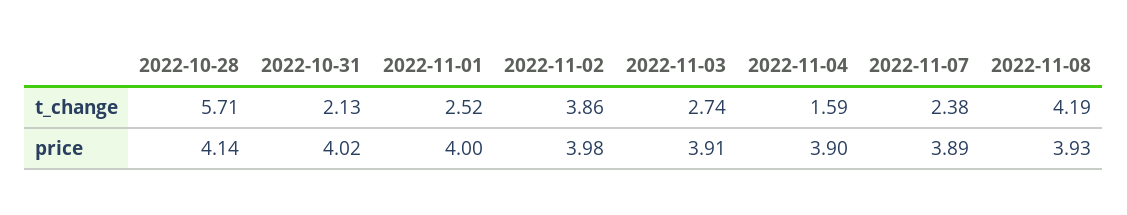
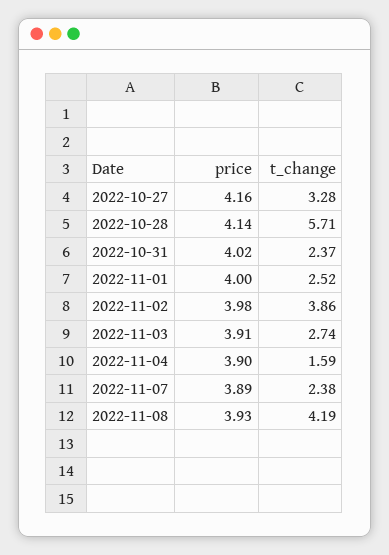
  {
    "2022-10-28": {
      "t_change": 5.71,
      "price": 4.14
    },
    "2022-10-31": {
-     "t_change": 2.13,
+     "t_change": 2.37,
      "price": 4.02
    },
    "2022-11-01": {
      "t_change": 2.52,
      "price": 4
    },
    "2022-11-02": {
      "t_change": 3.86,
      "price": 3.98
    },
    "2022-11-03": {
      "t_change": 2.74,
      "price": 3.91
    },
    "2022-11-04": {
      "t_change": 1.59,
      "price": 3.9
    },
    "2022-11-07": {
      "t_change": 2.38,
      "price": 3.89
    },
    "2022-11-08": {
      "t_change": 4.19,
      "price": 3.93
-   }
+   },
+   "2022-10-27": {
+     "price": 4.16,
+     "t_change": 3.28
+   }
  }

